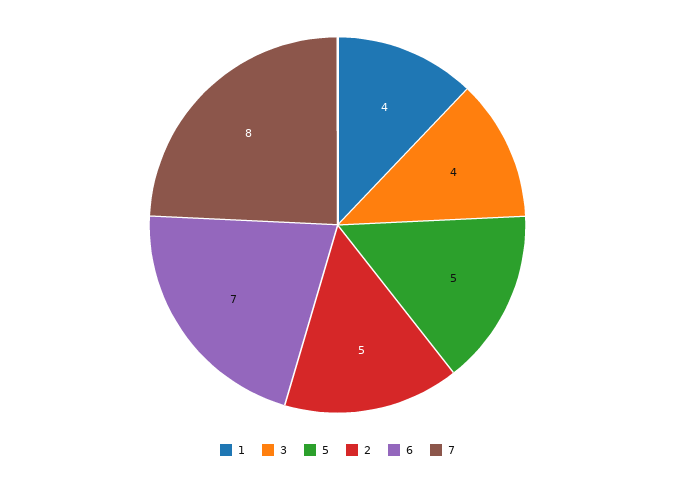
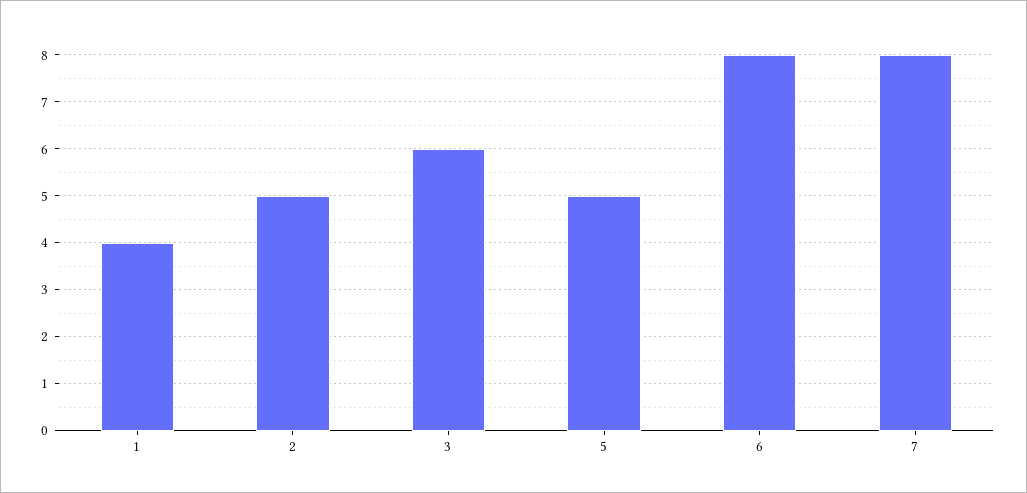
  {
    "1": 4,
-   "3": 4,
+   "3": 6,
    "5": 5,
    "2": 5,
-   "6": 7,
+   "6": 8,
    "7": 8
  }

